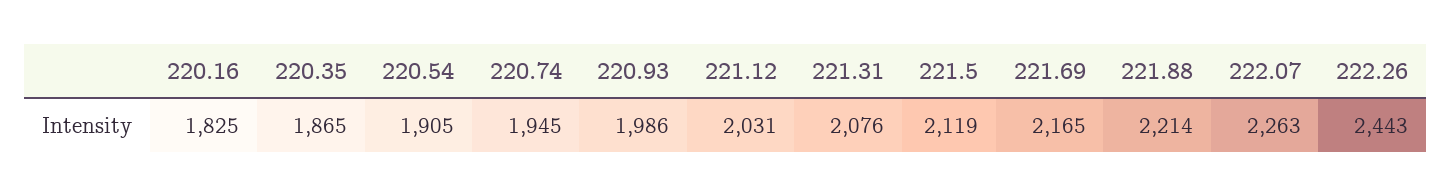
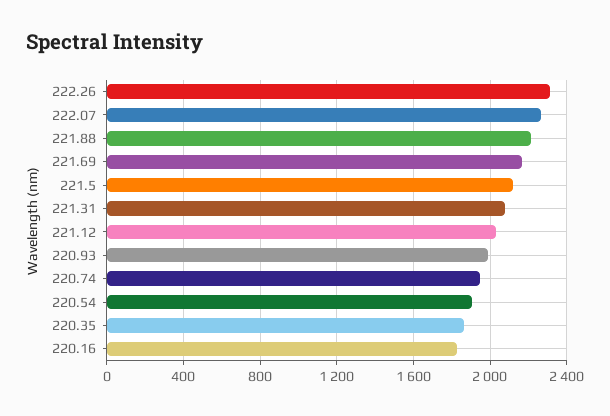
  {
    "220.16": 1825,
    "220.35": 1865,
    "220.54": 1905,
    "220.74": 1945,
    "220.93": 1986,
    "221.12": 2031,
    "221.31": 2076,
    "221.5": 2119,
    "221.69": 2165,
    "221.88": 2214,
    "222.07": 2263,
-   "222.26": 2443
+   "222.26": 2300
  }

